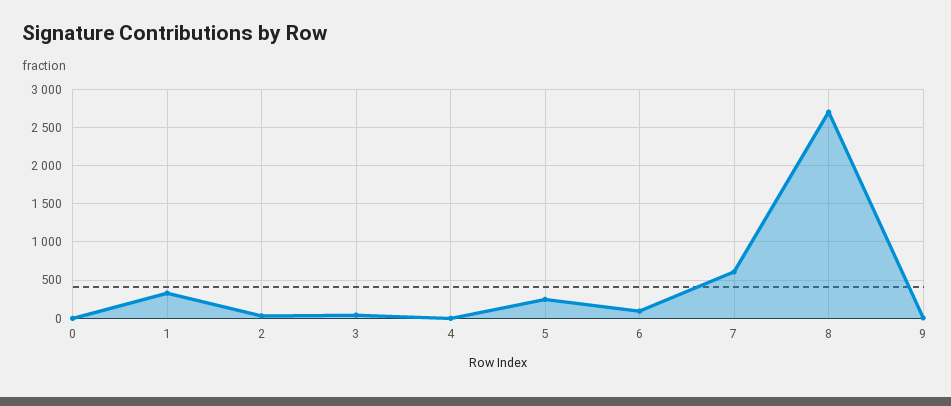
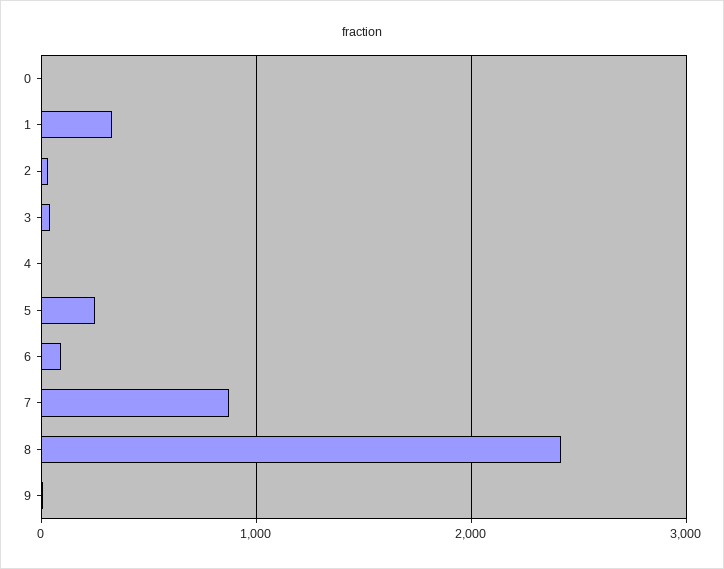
  {
    "0": 0,
    "1": 300,
    "2": 0,
    "3": 0,
    "4": 0,
    "5": 200,
    "6": 100,
-   "7": 600,
+   "7": 900,
-   "8": 2700,
+   "8": 2400,
    "9": 0
  }

